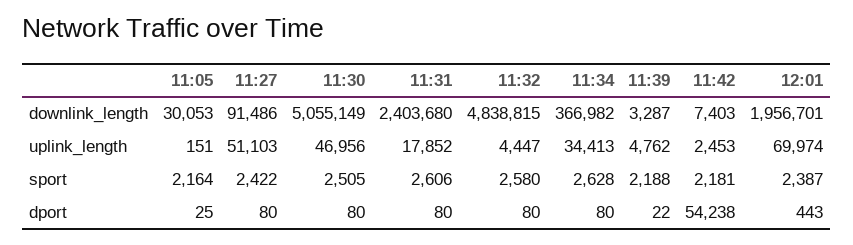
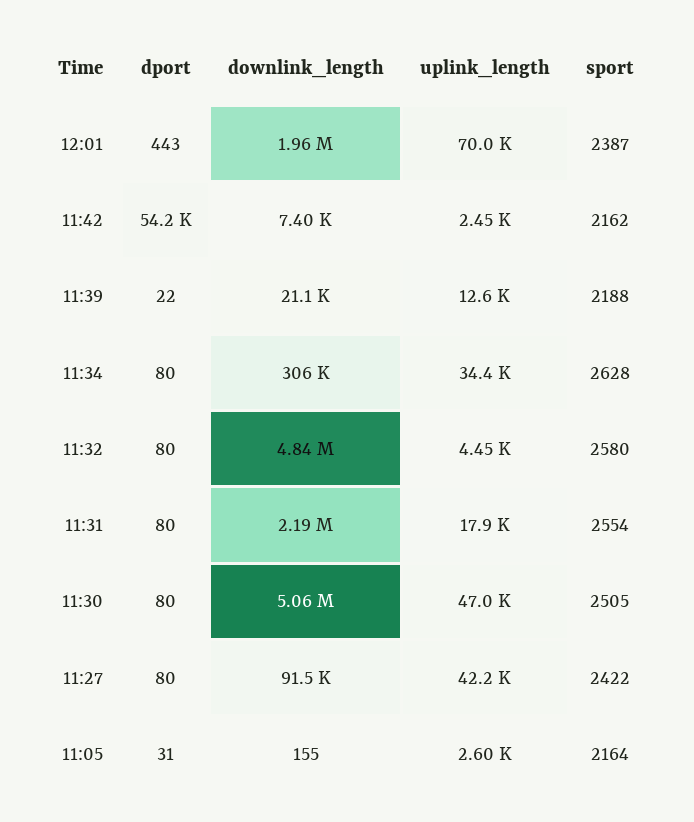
  {
    "11:05": {
-     "downlink_length": 30053,
+     "downlink_length": 155,
-     "uplink_length": 151,
+     "uplink_length": 2600,
      "sport": 2164,
-     "dport": 25
+     "dport": 31
    },
    "11:27": {
      "downlink_length": 91486,
-     "uplink_length": 51103,
+     "uplink_length": 42200,
      "sport": 2422,
      "dport": 80
    },
    "11:30": {
      "downlink_length": 5055149,
      "uplink_length": 46956,
      "sport": 2505,
      "dport": 80
    },
    "11:31": {
-     "downlink_length": 2403680,
+     "downlink_length": 2190000,
      "uplink_length": 17852,
-     "sport": 2606,
+     "sport": 2554,
      "dport": 80
    },
    "11:32": {
      "downlink_length": 4838815,
      "uplink_length": 4447,
      "sport": 2580,
      "dport": 80
    },
    "11:34": {
-     "downlink_length": 366982,
+     "downlink_length": 306000,
      "uplink_length": 34413,
      "sport": 2628,
      "dport": 80
    },
    "11:39": {
-     "downlink_length": 3287,
+     "downlink_length": 21100,
-     "uplink_length": 4762,
+     "uplink_length": 12600,
      "sport": 2188,
      "dport": 22
    },
    "11:42": {
      "downlink_length": 7403,
      "uplink_length": 2453,
-     "sport": 2181,
+     "sport": 2162,
      "dport": 54238
    },
    "12:01": {
      "downlink_length": 1956701,
      "uplink_length": 69974,
      "sport": 2387,
      "dport": 443
    }
  }

